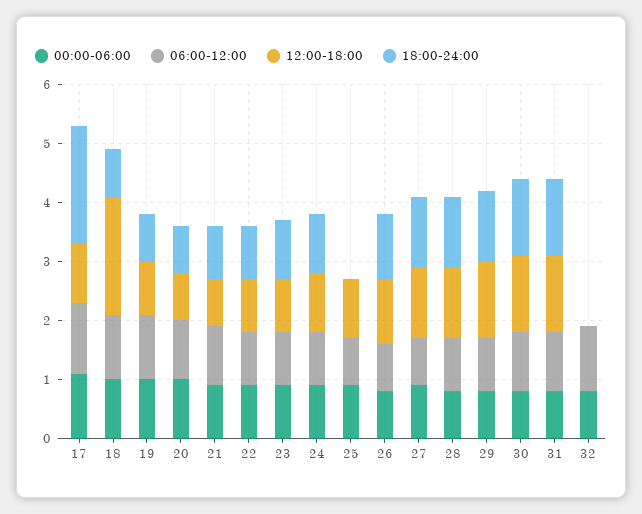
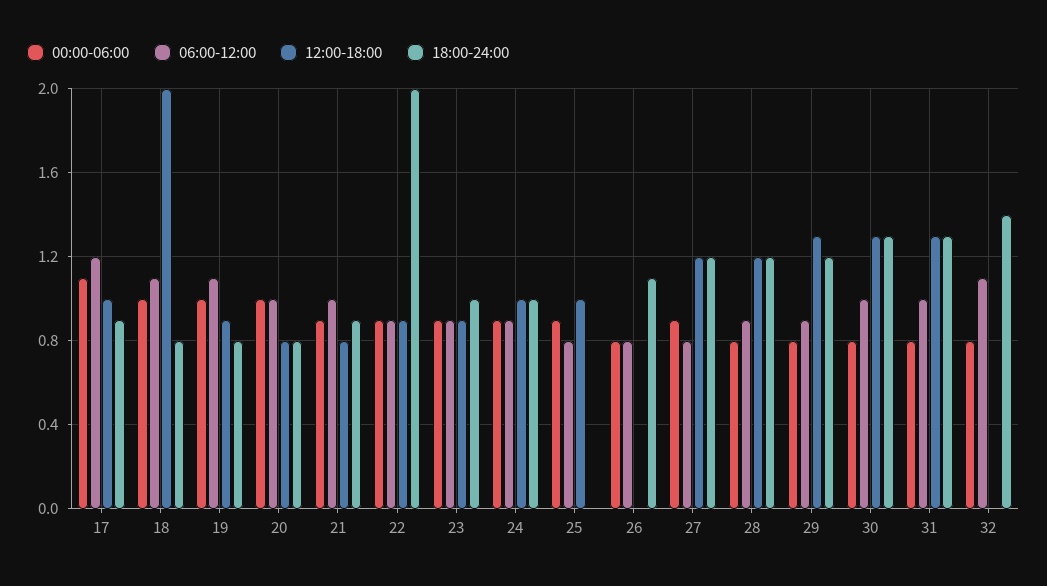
  {
    "00:00-06:00": {
      "17": 1.1,
      "18": 1,
      "19": 1,
      "20": 1,
      "21": 0.9,
      "22": 0.9,
      "23": 0.9,
      "24": 0.9,
      "25": 0.9,
      "26": 0.8,
      "27": 0.9,
      "28": 0.8,
      "29": 0.8,
      "30": 0.8,
      "31": 0.8,
      "32": 0.8
    },
    "06:00-12:00": {
      "17": 1.2,
      "18": 1.1,
      "19": 1.1,
      "20": 1,
      "21": 1,
      "22": 0.9,
      "23": 0.9,
      "24": 0.9,
      "25": 0.8,
      "26": 0.8,
      "27": 0.8,
      "28": 0.9,
      "29": 0.9,
      "30": 1,
      "31": 1,
      "32": 1.1
    },
    "12:00-18:00": {
      "17": 1,
      "18": 2,
      "19": 0.9,
      "20": 0.8,
      "21": 0.8,
      "22": 0.9,
      "23": 0.9,
      "24": 1,
      "25": 1,
-     "26": 1,
+     "26": 0,
      "27": 1.2,
      "28": 1.2,
      "29": 1.3,
      "30": 1.3,
      "31": 1.3,
      "32": 0
    },
    "18:00-24:00": {
-     "17": 2,
+     "17": 0.9,
      "18": 0.8,
      "19": 0.8,
      "20": 0.8,
      "21": 0.9,
-     "22": 1,
+     "22": 2,
      "23": 1,
      "24": 1,
      "25": 0,
      "26": 1.1,
      "27": 1.2,
      "28": 1.2,
      "29": 1.2,
      "30": 1.3,
      "31": 1.3,
-     "32": 0
+     "32": 1.4
    }
  }

